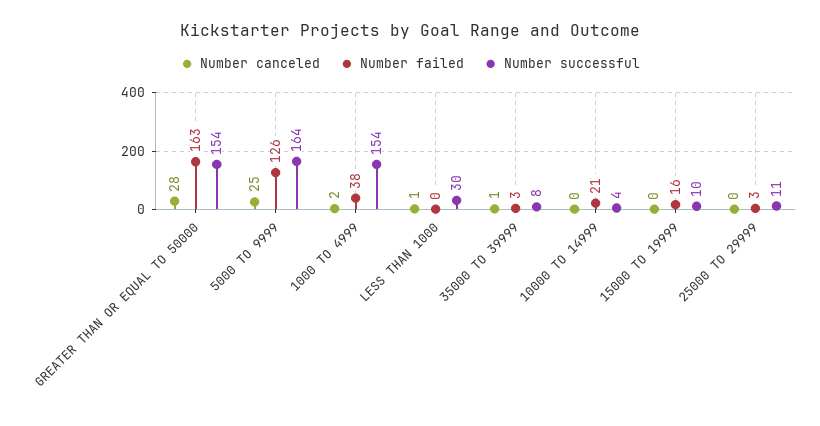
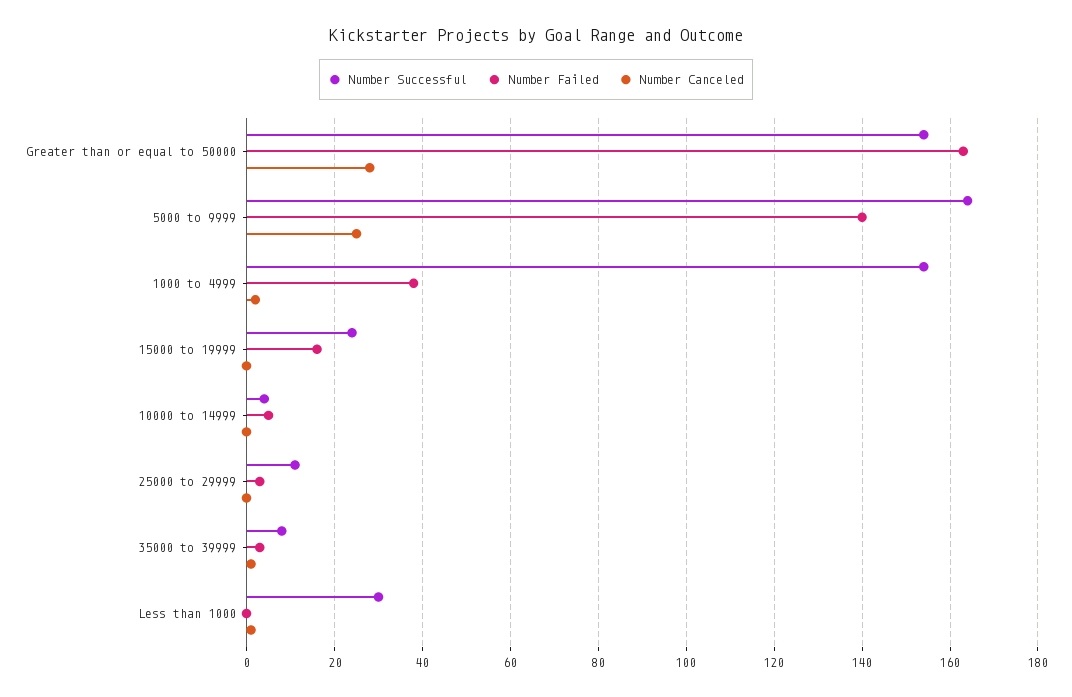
  {
    "Number canceled": {
      "GREATER THAN OR EQUAL TO 50000": 28,
      "5000 TO 9999": 25,
      "1000 TO 4999": 2,
      "LESS THAN 1000": 1,
      "35000 TO 39999": 1,
      "10000 TO 14999": 0,
      "15000 TO 19999": 0,
      "25000 TO 29999": 0
    },
    "Number failed": {
      "GREATER THAN OR EQUAL TO 50000": 163,
-     "5000 TO 9999": 126,
+     "5000 TO 9999": 140,
      "1000 TO 4999": 38,
      "LESS THAN 1000": 0,
      "35000 TO 39999": 3,
-     "10000 TO 14999": 21,
+     "10000 TO 14999": 5,
      "15000 TO 19999": 16,
      "25000 TO 29999": 3
    },
    "Number successful": {
      "GREATER THAN OR EQUAL TO 50000": 154,
      "5000 TO 9999": 164,
      "1000 TO 4999": 154,
      "LESS THAN 1000": 30,
      "35000 TO 39999": 8,
      "10000 TO 14999": 4,
-     "15000 TO 19999": 10,
+     "15000 TO 19999": 25,
      "25000 TO 29999": 11
    }
  }

